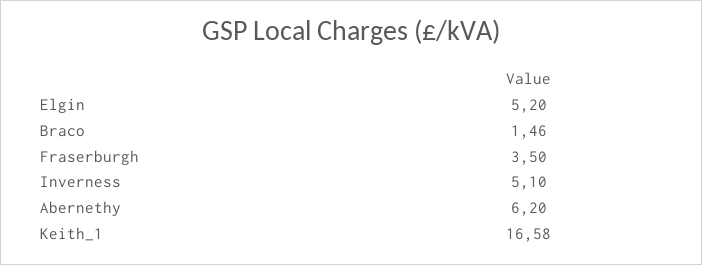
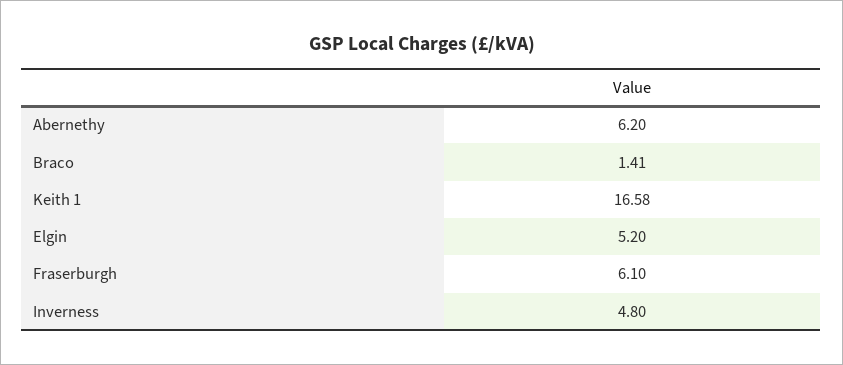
  {
    "Elgin": 5.2,
-   "Braco": 1.46,
+   "Braco": 1.41,
-   "Fraserburgh": 3.5,
+   "Fraserburgh": 6.1,
-   "Inverness": 5.1,
+   "Inverness": 4.8,
    "Abernethy": 6.2,
    "Keith_1": 16.58
  }

